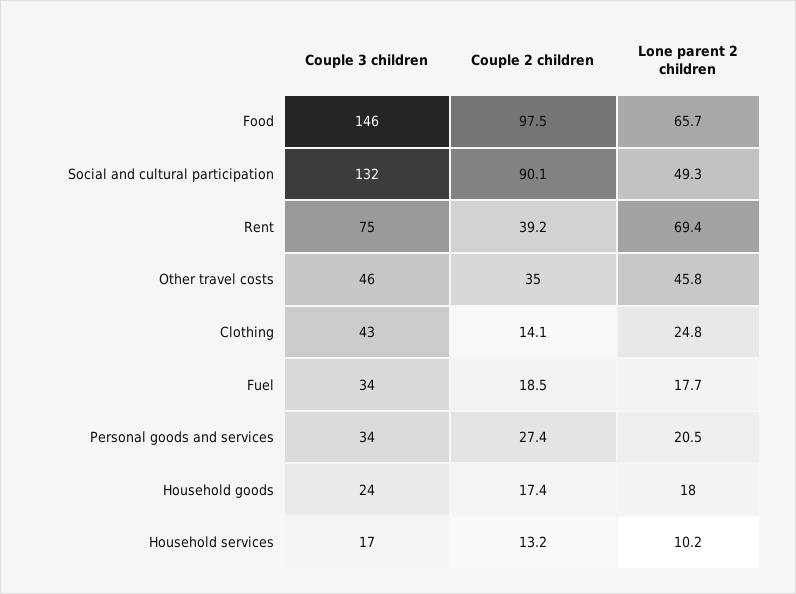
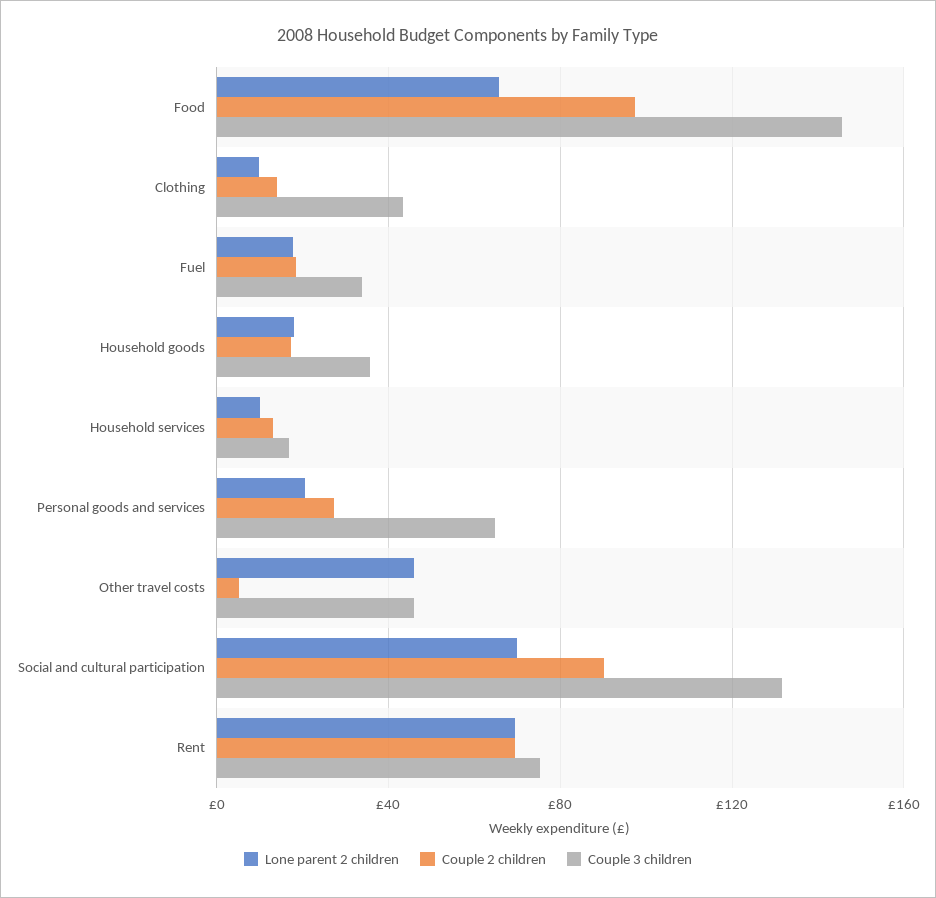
  {
    "Couple 3 children": {
      "Food": 146,
      "Social and cultural participation": 132,
      "Rent": 75,
      "Other travel costs": 46,
      "Clothing": 43,
      "Fuel": 34,
-     "Personal goods and services": 34,
+     "Personal goods and services": 65,
-     "Household goods": 24,
+     "Household goods": 35,
      "Household services": 17
    },
    "Couple 2 children": {
      "Food": 97.5,
      "Social and cultural participation": 90.1,
-     "Rent": 39.2,
+     "Rent": 70,
-     "Other travel costs": 35,
+     "Other travel costs": 5,
      "Clothing": 14.1,
      "Fuel": 18.5,
      "Personal goods and services": 27.4,
      "Household goods": 17.4,
      "Household services": 13.2
    },
    "Lone parent 2 children": {
      "Food": 65.7,
-     "Social and cultural participation": 49.3,
+     "Social and cultural participation": 70,
      "Rent": 69.4,
      "Other travel costs": 45.8,
-     "Clothing": 24.8,
+     "Clothing": 10,
      "Fuel": 17.7,
      "Personal goods and services": 20.5,
      "Household goods": 18,
      "Household services": 10.2
    }
  }

